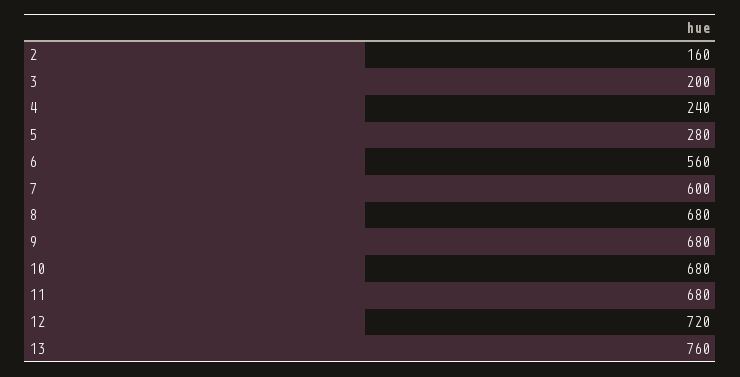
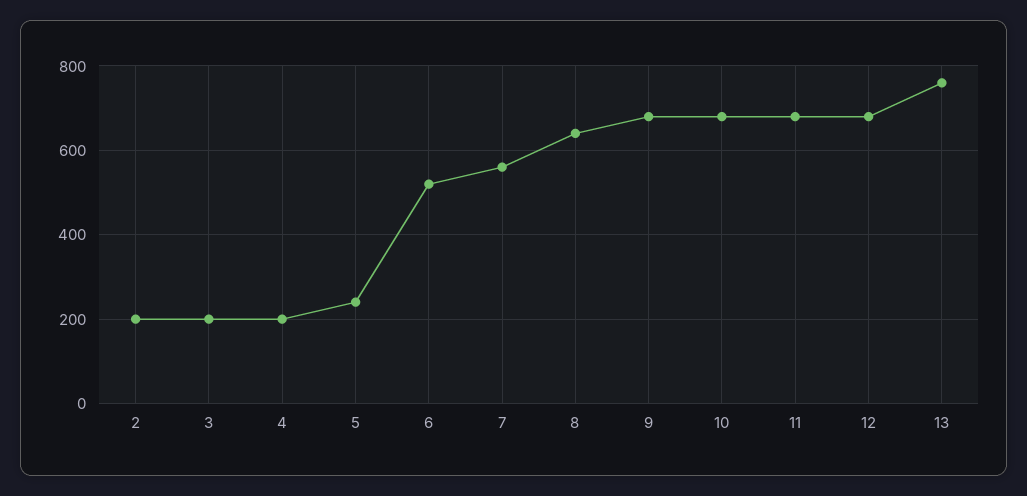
  {
-   "2": 160,
+   "2": 200,
    "3": 200,
-   "4": 240,
+   "4": 200,
-   "5": 280,
+   "5": 240,
-   "6": 560,
+   "6": 520,
-   "7": 600,
+   "7": 560,
-   "8": 680,
+   "8": 640,
    "9": 680,
    "10": 680,
    "11": 680,
-   "12": 720,
+   "12": 680,
    "13": 760
  }

